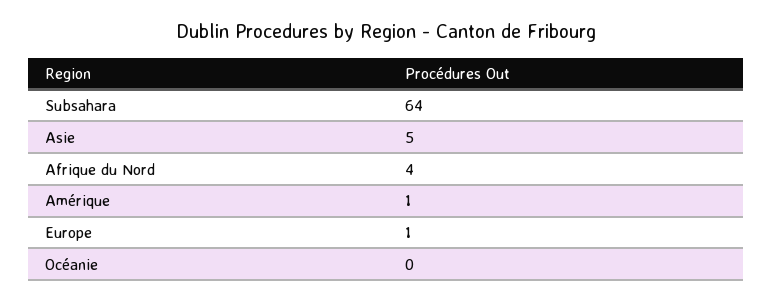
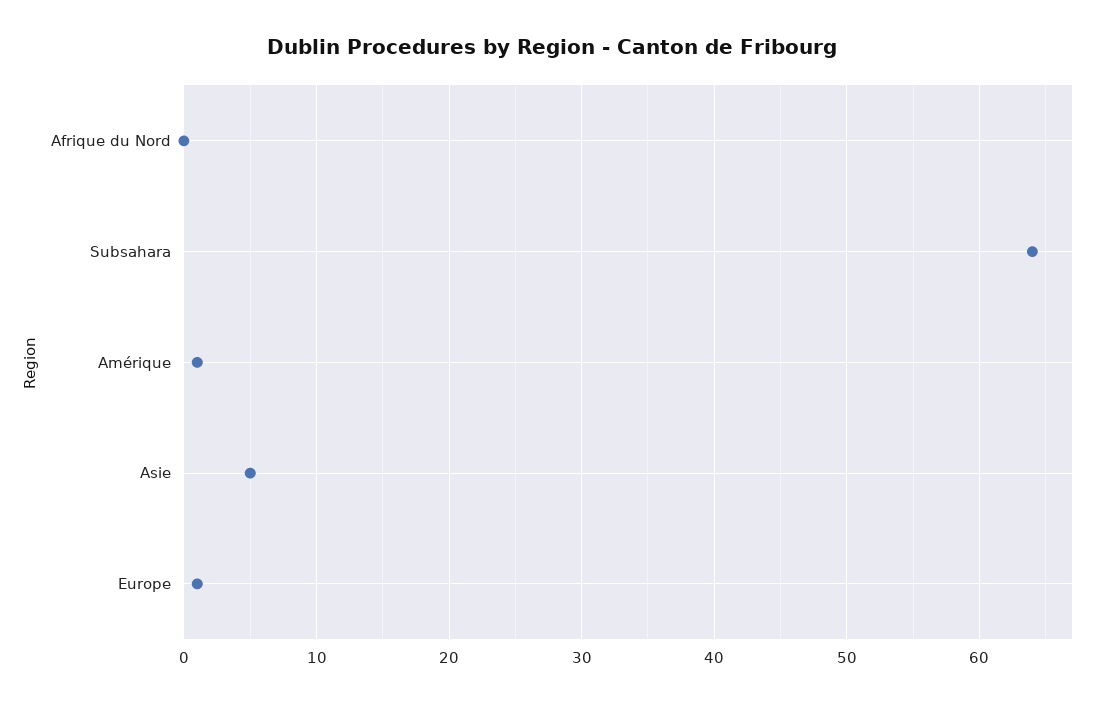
  {
    "Subsahara": 64,
    "Asie": 5,
-   "Afrique du Nord": 4,
+   "Afrique du Nord": 0,
    "Amérique": 1,
-   "Europe": 1,
+   "Europe": 1
-   "Océanie": 0
  }

